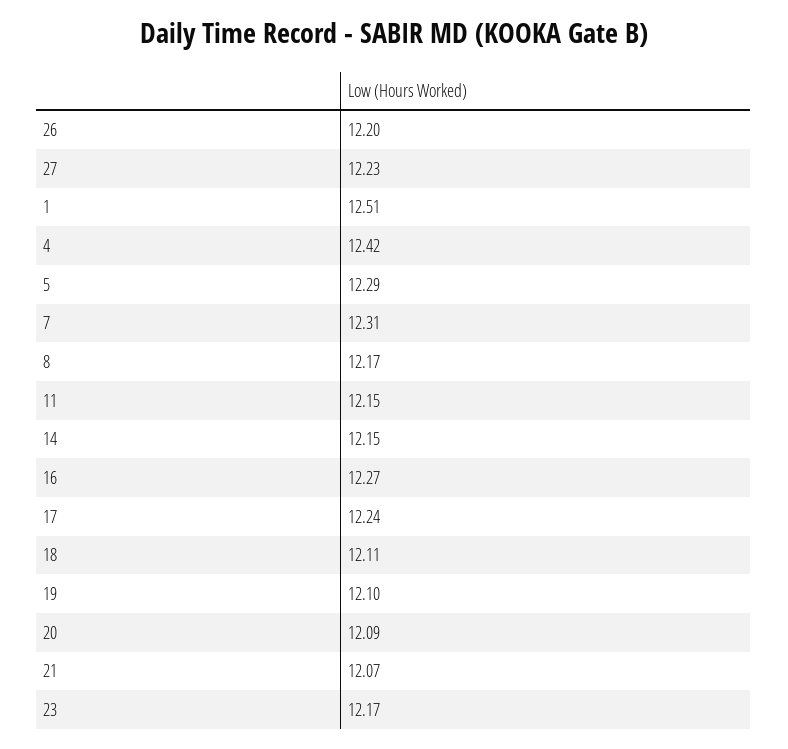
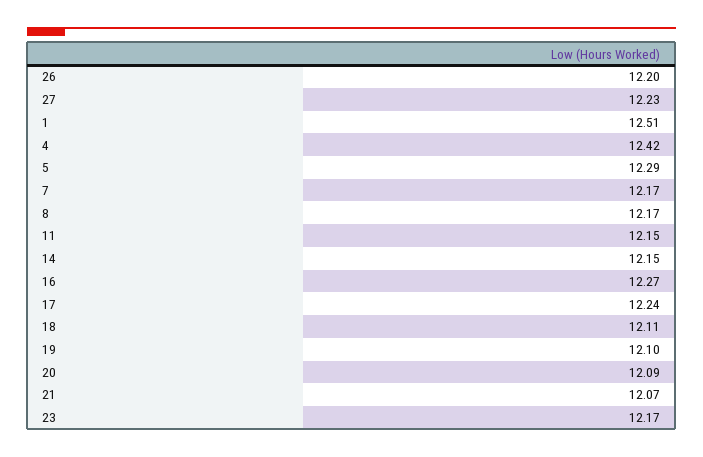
  {
    "26": 12.2,
    "27": 12.23,
    "1": 12.51,
    "4": 12.42,
    "5": 12.29,
-   "7": 12.31,
+   "7": 12.17,
    "8": 12.17,
    "11": 12.15,
    "14": 12.15,
    "16": 12.27,
    "17": 12.24,
    "18": 12.11,
    "19": 12.1,
    "20": 12.09,
    "21": 12.07,
    "23": 12.17
  }

